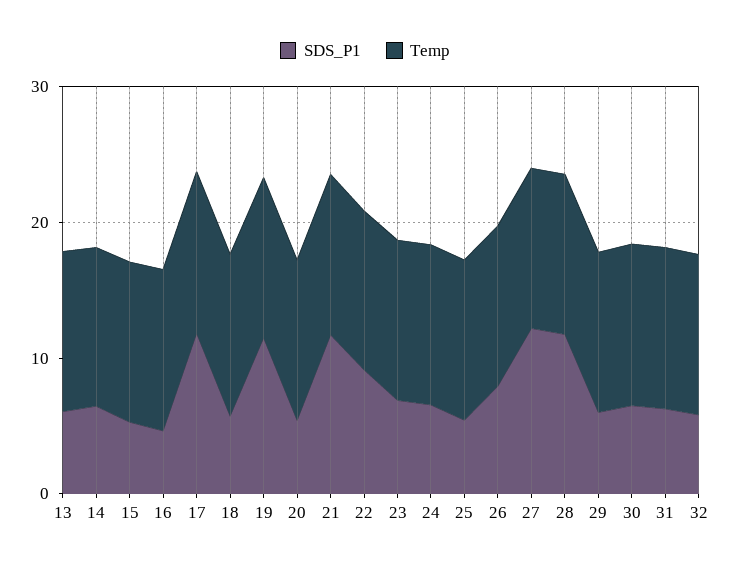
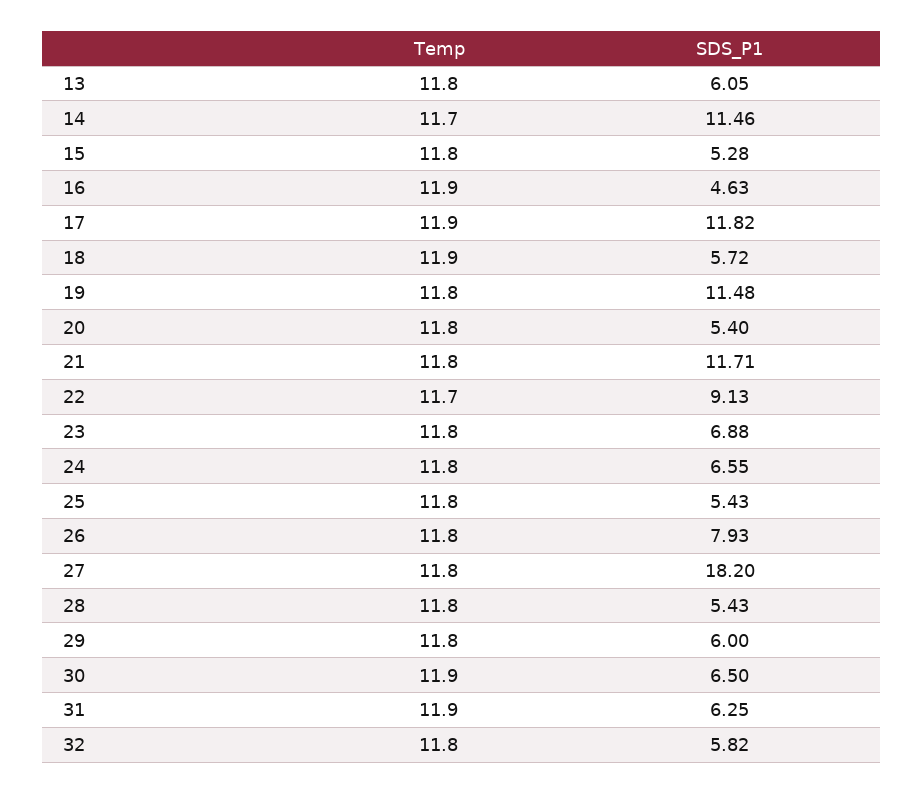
  {
    "SDS_P1": {
      "13": 6.05,
-     "14": 6,
+     "14": 11.46,
      "15": 5.28,
      "16": 4.63,
      "17": 11.82,
      "18": 5.72,
      "19": 11.48,
      "20": 5.4,
      "21": 11.71,
      "22": 9.13,
      "23": 6.88,
      "24": 6.55,
      "25": 5.43,
      "26": 7.93,
-     "27": 12,
+     "27": 18.2,
-     "28": 12,
+     "28": 5.43,
      "29": 6,
      "30": 6.5,
      "31": 6.25,
      "32": 5.82
    },
    "Temp": {
      "13": 11.8,
      "14": 11.7,
      "15": 11.8,
      "16": 11.9,
      "17": 11.9,
      "18": 11.9,
      "19": 11.8,
      "20": 11.8,
      "21": 11.8,
      "22": 11.7,
      "23": 11.8,
      "24": 11.8,
      "25": 11.8,
      "26": 11.8,
      "27": 11.8,
      "28": 11.8,
      "29": 11.8,
      "30": 11.9,
      "31": 11.9,
      "32": 11.8
    }
  }

